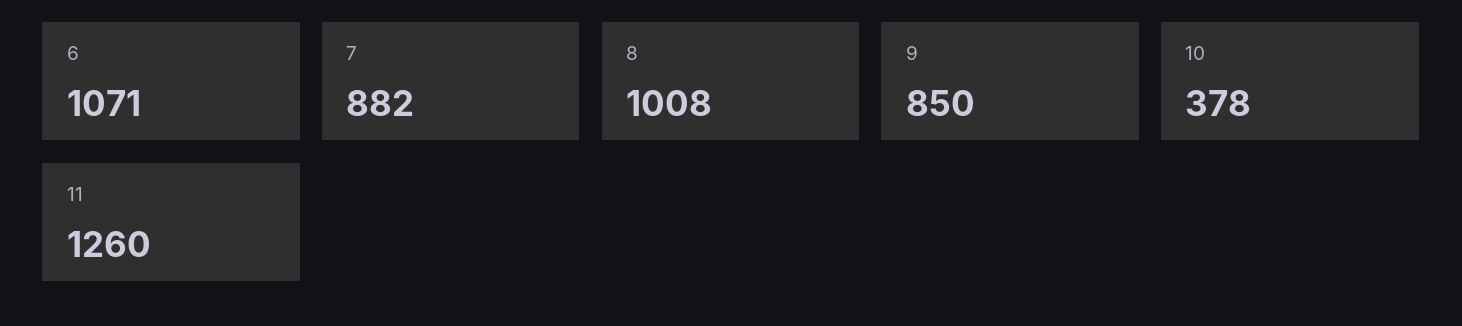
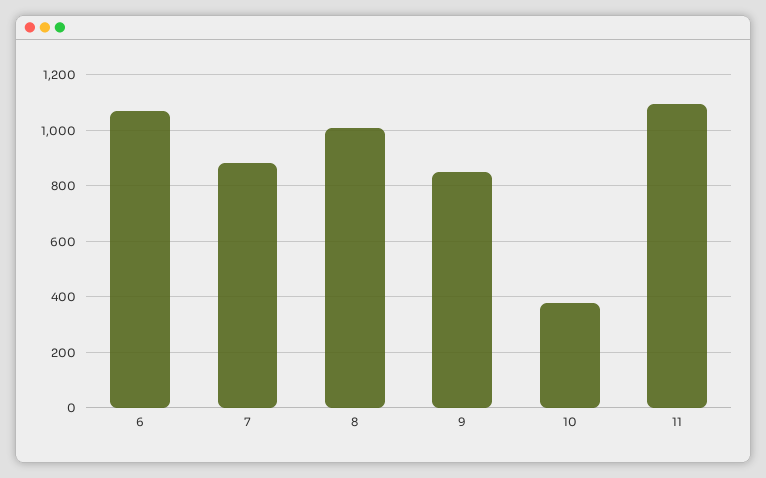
  {
    "6": 1071,
    "7": 882,
    "8": 1008,
    "9": 850,
    "10": 378,
-   "11": 1260
+   "11": 1100
  }

